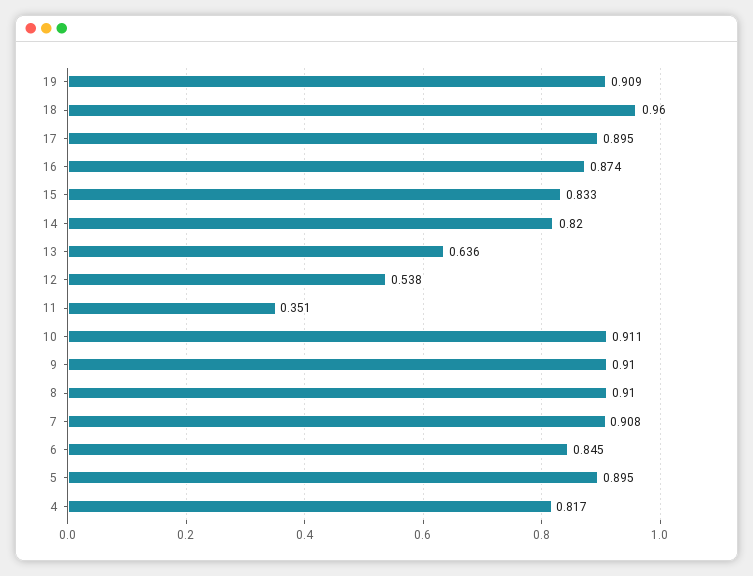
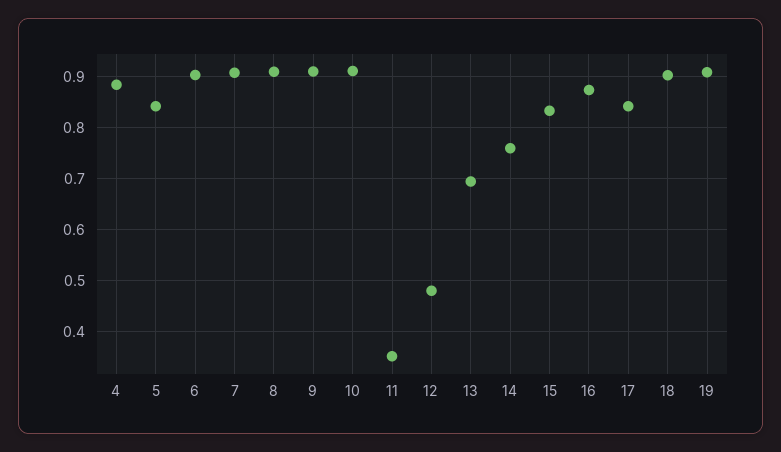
  {
    "19": 0.909,
-   "18": 0.96,
+   "18": 0.9,
-   "17": 0.895,
+   "17": 0.84,
    "16": 0.874,
    "15": 0.833,
-   "14": 0.82,
+   "14": 0.76,
-   "13": 0.636,
+   "13": 0.7,
-   "12": 0.538,
+   "12": 0.48,
    "11": 0.351,
    "10": 0.911,
    "9": 0.91,
    "8": 0.91,
    "7": 0.908,
-   "6": 0.845,
+   "6": 0.9,
-   "5": 0.895,
+   "5": 0.84,
-   "4": 0.817
+   "4": 0.88
  }

